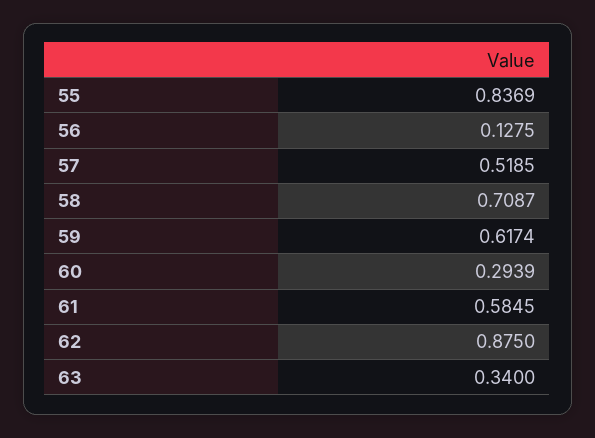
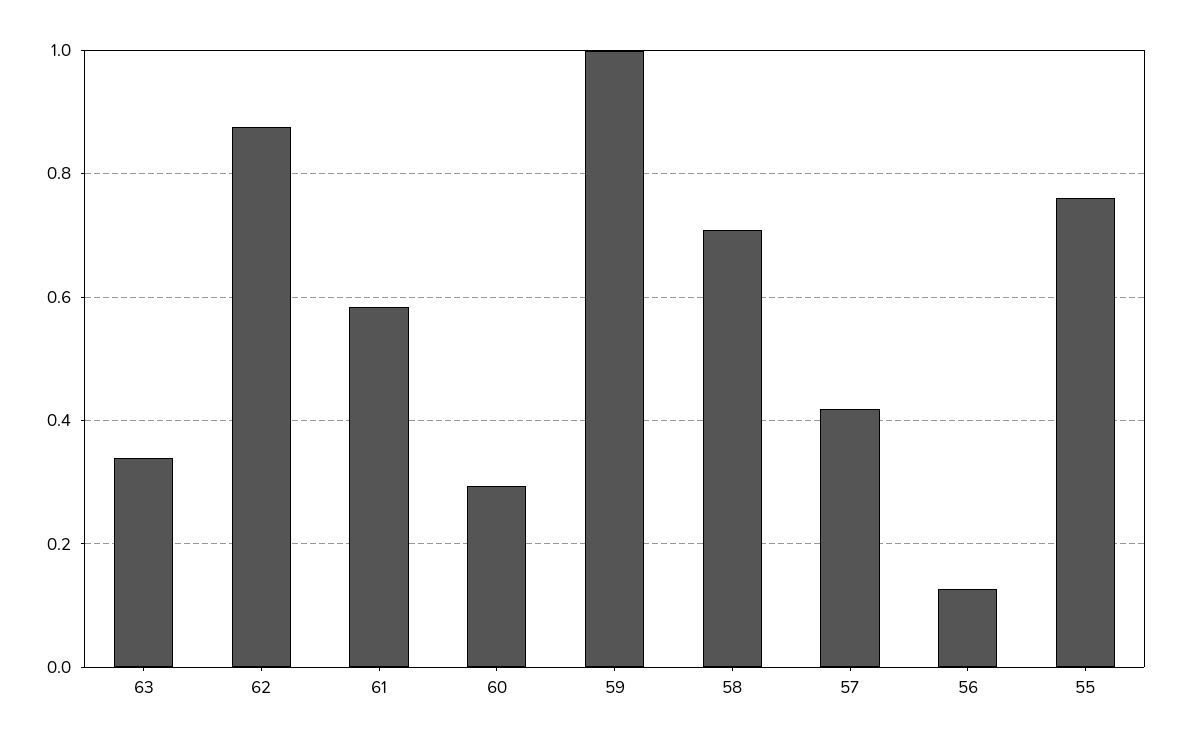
  {
-   "55": 0.8369,
+   "55": 0.76,
    "56": 0.1275,
-   "57": 0.5185,
+   "57": 0.42,
    "58": 0.7087,
-   "59": 0.6174,
+   "59": 1,
    "60": 0.2939,
    "61": 0.5845,
    "62": 0.875,
    "63": 0.34
  }

